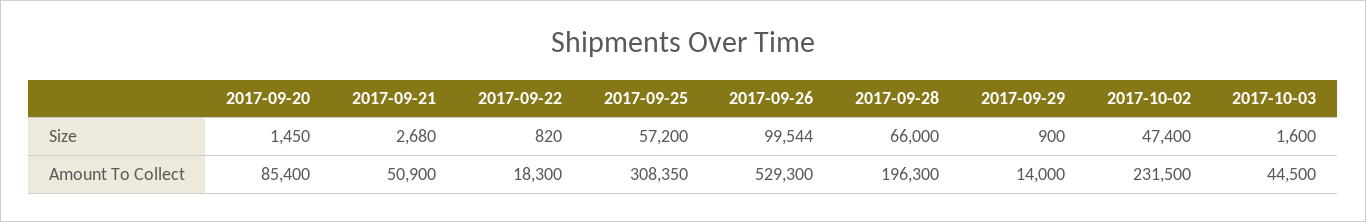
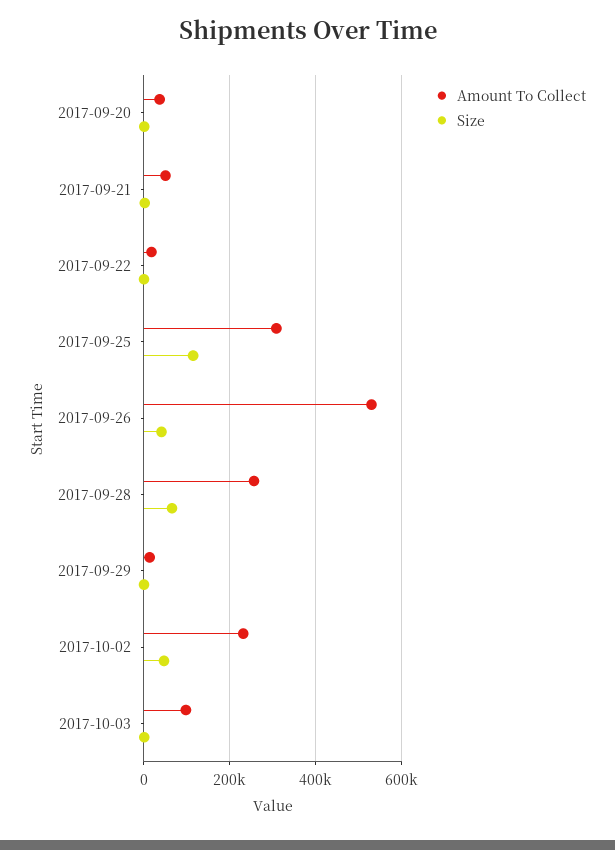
  {
    "Size": {
      "2017-09-20": 1450,
      "2017-09-21": 2680,
      "2017-09-22": 820,
-     "2017-09-25": 57200,
+     "2017-09-25": 120000,
-     "2017-09-26": 99544,
+     "2017-09-26": 40000,
      "2017-09-28": 66000,
      "2017-09-29": 900,
      "2017-10-02": 47400,
      "2017-10-03": 1600
    },
    "Amount To Collect": {
-     "2017-09-20": 85400,
+     "2017-09-20": 40000,
      "2017-09-21": 50900,
      "2017-09-22": 18300,
      "2017-09-25": 308350,
      "2017-09-26": 529300,
-     "2017-09-28": 196300,
+     "2017-09-28": 260000,
      "2017-09-29": 14000,
      "2017-10-02": 231500,
-     "2017-10-03": 44500
+     "2017-10-03": 100000
    }
  }

